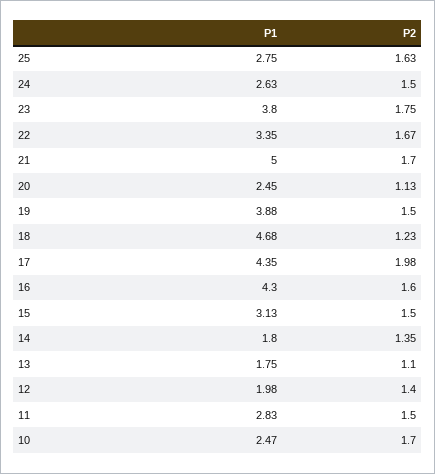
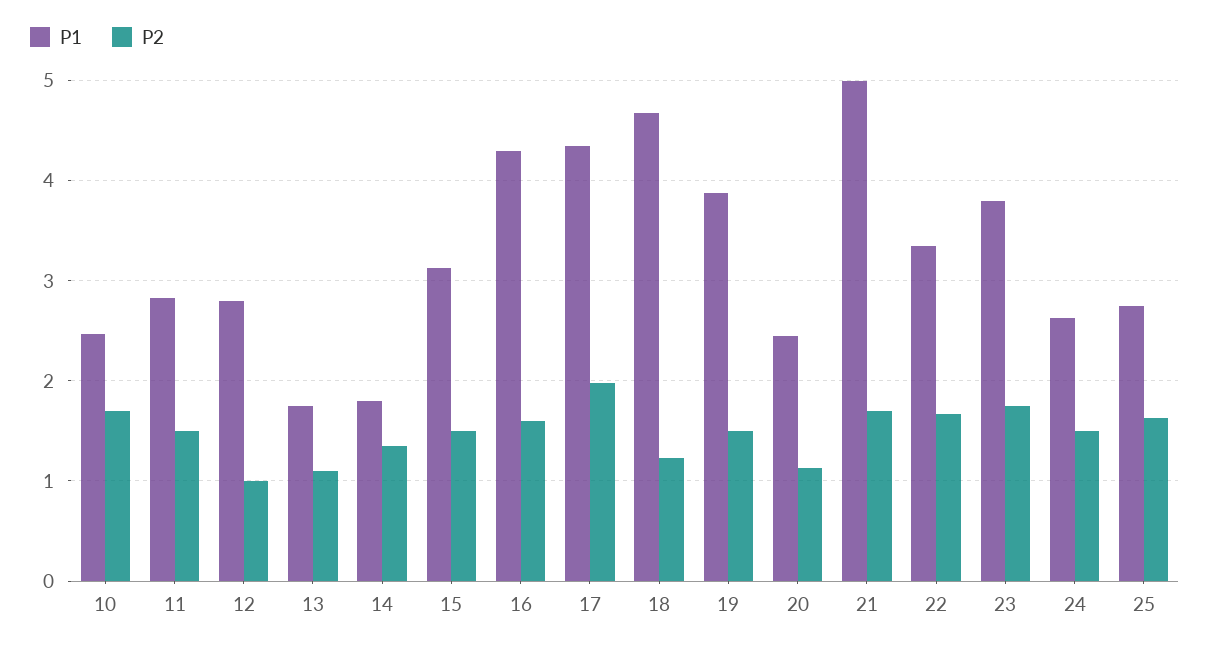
  {
    "P1": {
      "25": 2.75,
      "24": 2.63,
      "23": 3.8,
      "22": 3.35,
      "21": 5,
      "20": 2.45,
      "19": 3.88,
      "18": 4.68,
      "17": 4.35,
      "16": 4.3,
      "15": 3.13,
      "14": 1.8,
      "13": 1.75,
-     "12": 1.98,
+     "12": 2.8,
      "11": 2.83,
      "10": 2.47
    },
    "P2": {
      "25": 1.63,
      "24": 1.5,
      "23": 1.75,
      "22": 1.67,
      "21": 1.7,
      "20": 1.13,
      "19": 1.5,
      "18": 1.23,
      "17": 1.98,
      "16": 1.6,
      "15": 1.5,
      "14": 1.35,
      "13": 1.1,
-     "12": 1.4,
+     "12": 1,
      "11": 1.5,
      "10": 1.7
    }
  }

